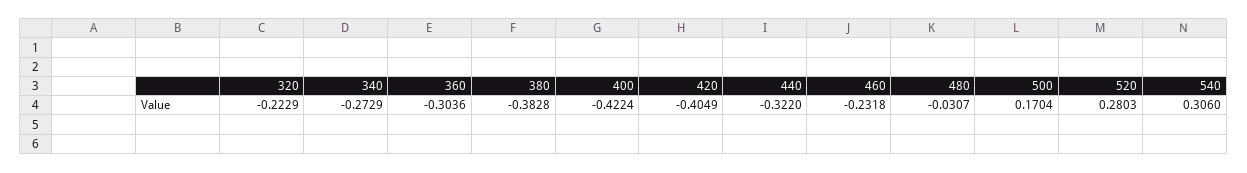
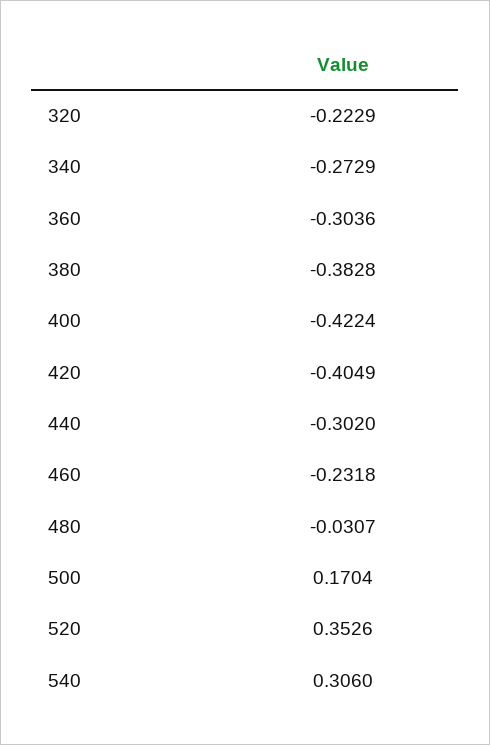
  {
    "320": -0.2229,
    "340": -0.2729,
    "360": -0.3036,
    "380": -0.3828,
    "400": -0.4224,
    "420": -0.4049,
-   "440": -0.322,
+   "440": -0.302,
    "460": -0.2318,
    "480": -0.0307,
    "500": 0.1704,
-   "520": 0.2803,
+   "520": 0.3526,
    "540": 0.306
  }

